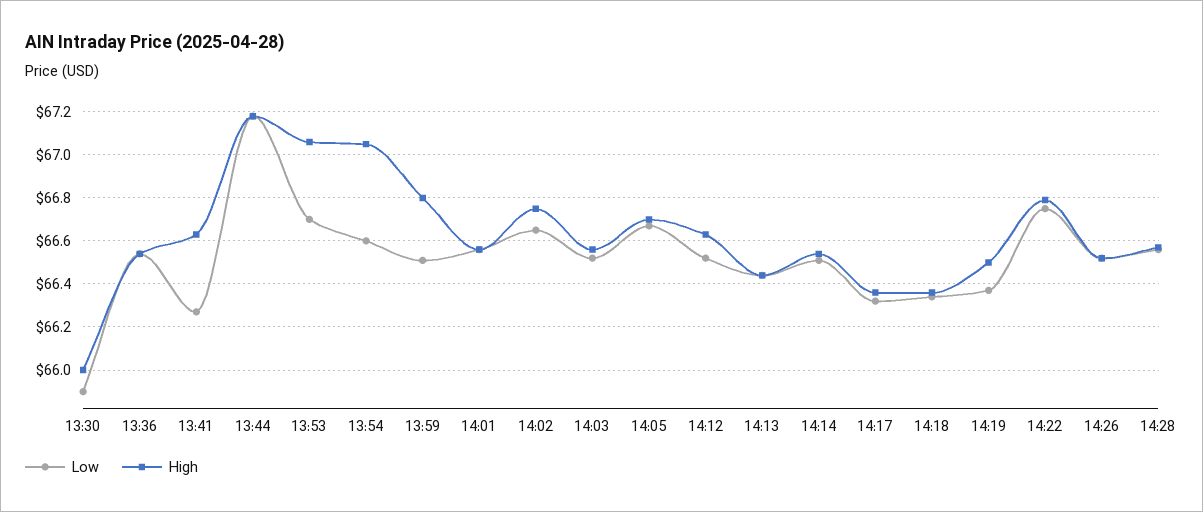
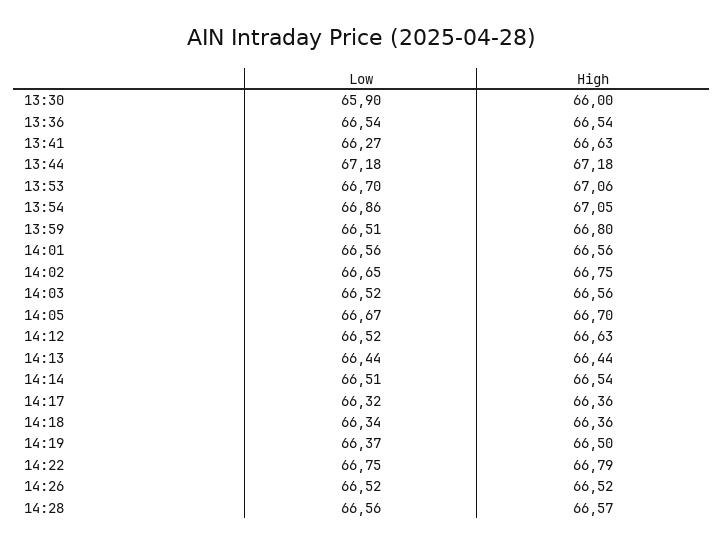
  {
    "Low": {
      "13:30": 65.9,
      "13:36": 66.54,
      "13:41": 66.27,
      "13:44": 67.18,
      "13:53": 66.7,
-     "13:54": 66.6,
+     "13:54": 66.86,
      "13:59": 66.51,
      "14:01": 66.56,
      "14:02": 66.65,
      "14:03": 66.52,
      "14:05": 66.67,
      "14:12": 66.52,
      "14:13": 66.44,
      "14:14": 66.51,
      "14:17": 66.32,
      "14:18": 66.34,
      "14:19": 66.37,
      "14:22": 66.75,
      "14:26": 66.52,
      "14:28": 66.56
    },
    "High": {
      "13:30": 66,
      "13:36": 66.54,
      "13:41": 66.63,
      "13:44": 67.18,
      "13:53": 67.06,
      "13:54": 67.05,
      "13:59": 66.8,
      "14:01": 66.56,
      "14:02": 66.75,
      "14:03": 66.56,
      "14:05": 66.7,
      "14:12": 66.63,
      "14:13": 66.44,
      "14:14": 66.54,
      "14:17": 66.36,
      "14:18": 66.36,
      "14:19": 66.5,
      "14:22": 66.79,
      "14:26": 66.52,
      "14:28": 66.57
    }
  }

